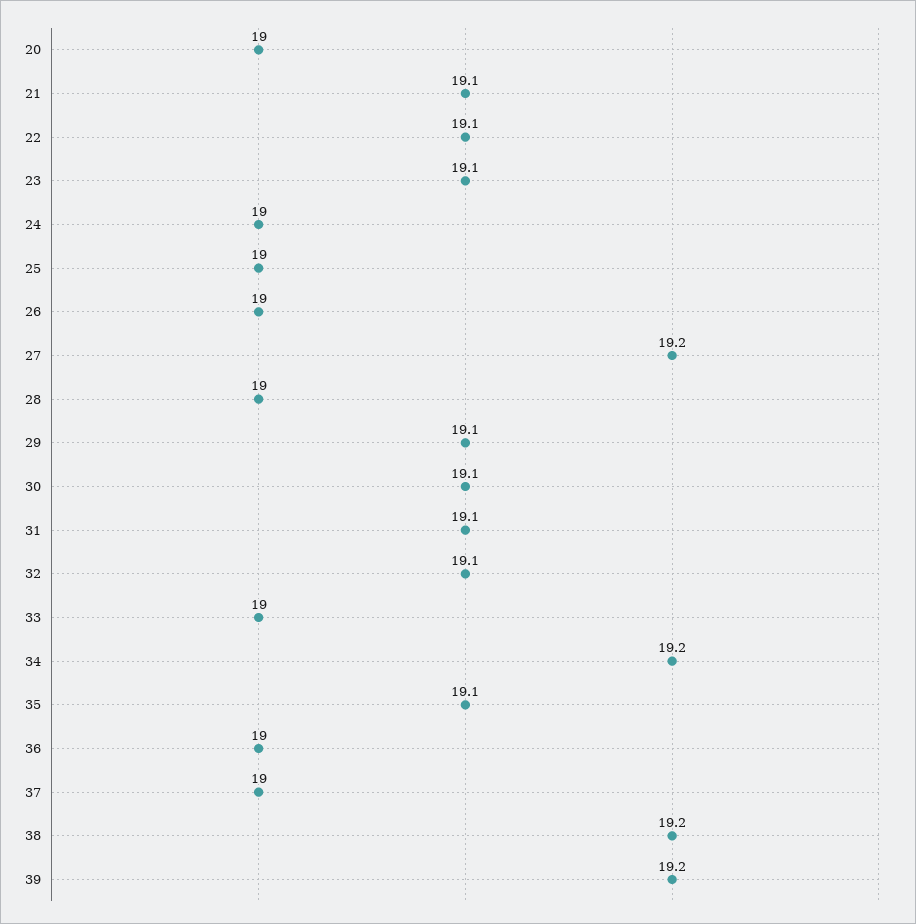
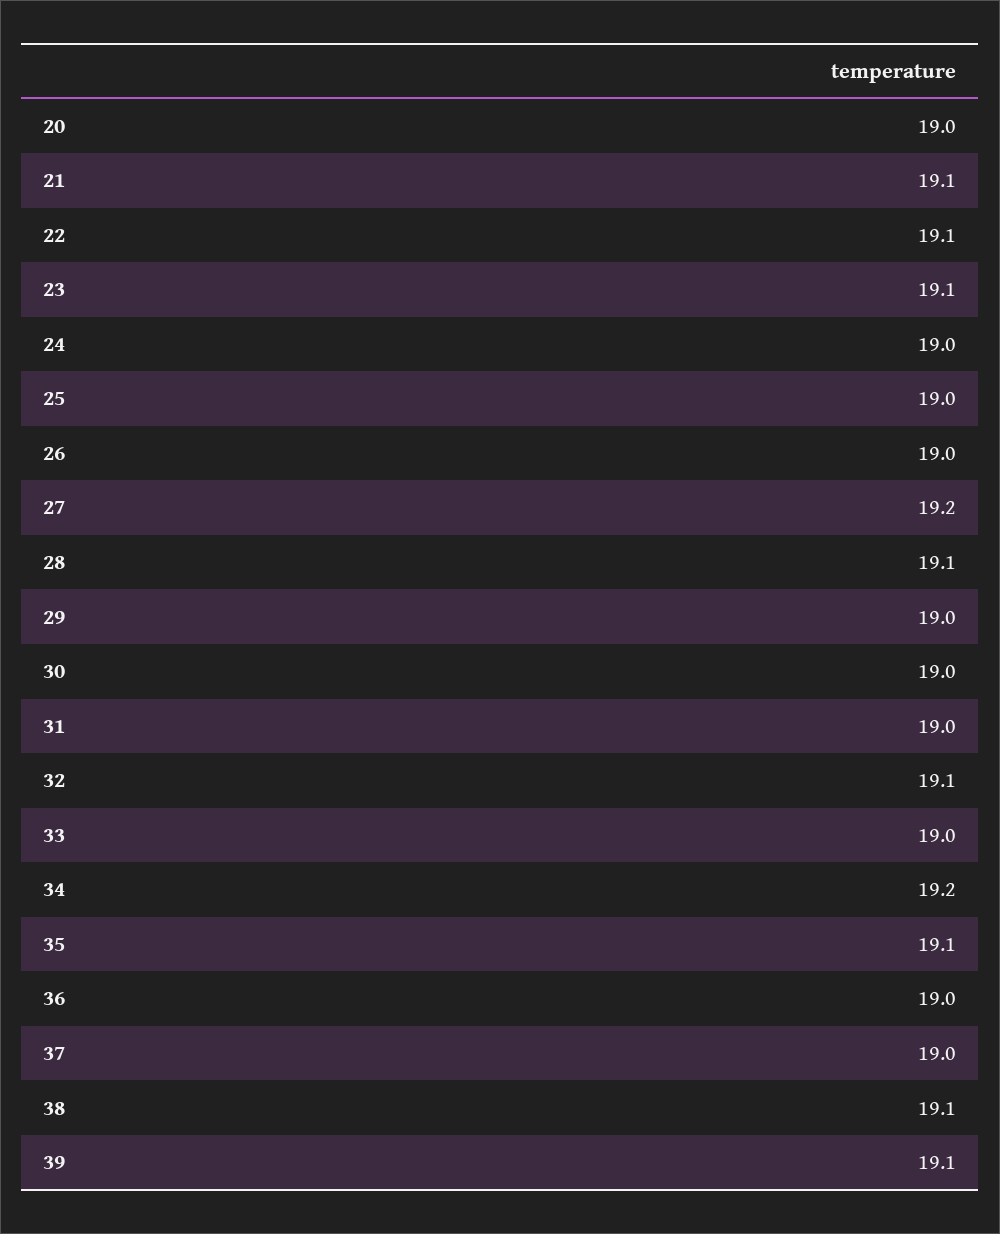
  {
    "20": 19,
    "21": 19.1,
    "22": 19.1,
    "23": 19.1,
    "24": 19,
    "25": 19,
    "26": 19,
    "27": 19.2,
-   "28": 19,
+   "28": 19.1,
-   "29": 19.1,
+   "29": 19,
-   "30": 19.1,
+   "30": 19,
-   "31": 19.1,
+   "31": 19,
    "32": 19.1,
    "33": 19,
    "34": 19.2,
    "35": 19.1,
    "36": 19,
    "37": 19,
-   "38": 19.2,
+   "38": 19.1,
-   "39": 19.2
+   "39": 19.1
  }

